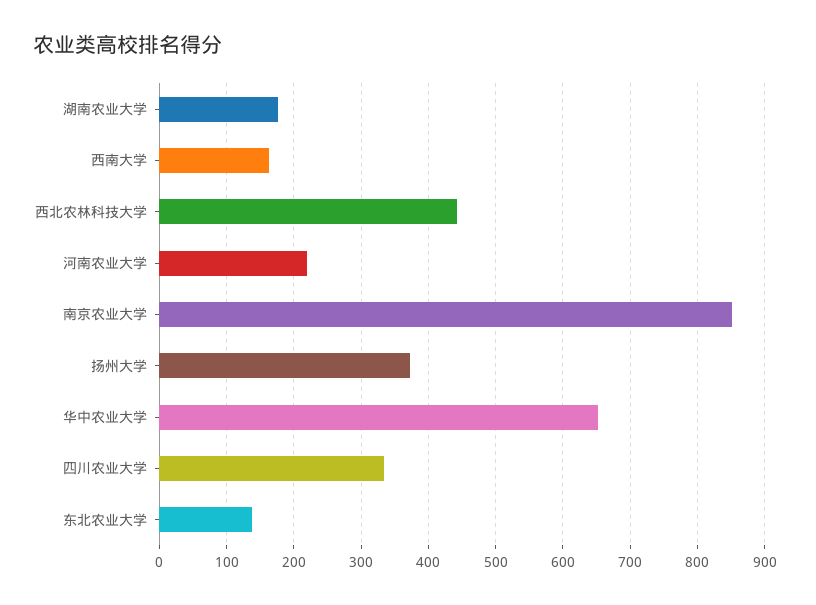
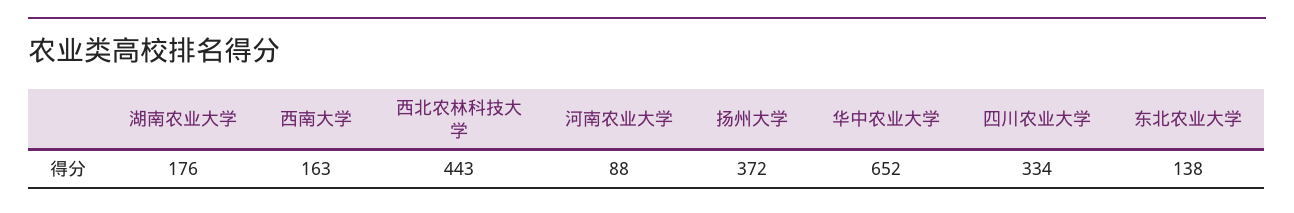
  {
    "湖南农业大学": 176,
    "西南大学": 163,
    "西北农林科技大学": 443,
-   "河南农业大学": 220,
+   "河南农业大学": 88,
-   "南京农业大学": 850,
    "扬州大学": 372,
    "华中农业大学": 652,
    "四川农业大学": 334,
    "东北农业大学": 138
  }

